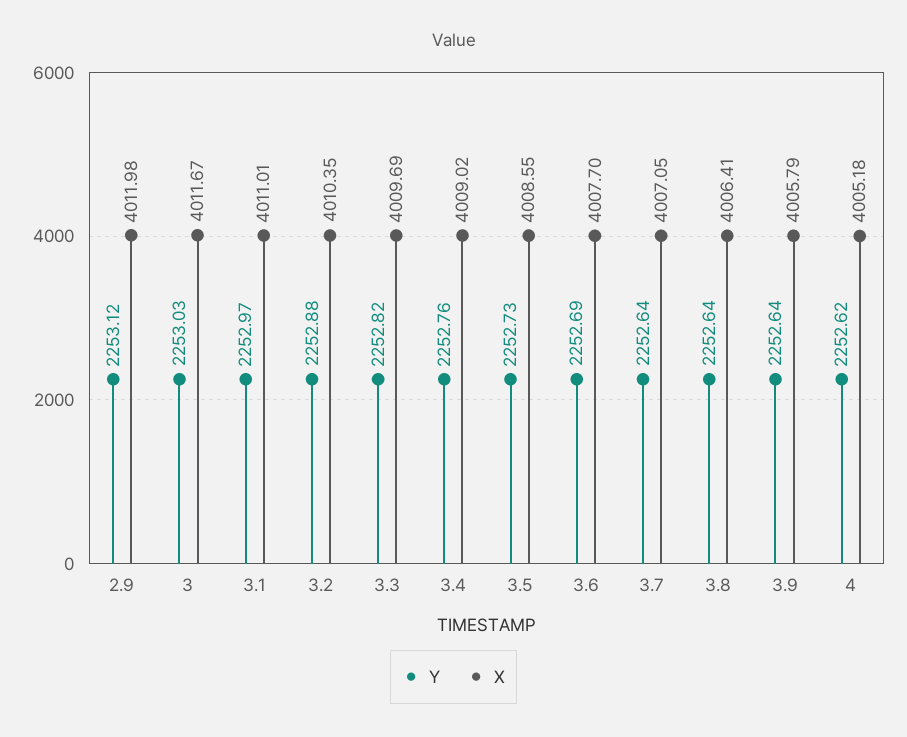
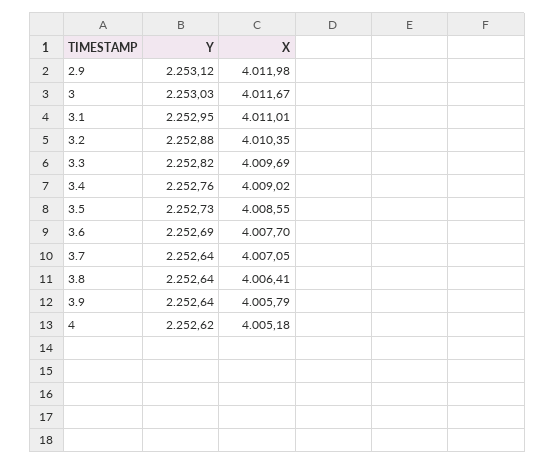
  {
    "Y": {
      "2.9": 2253.12,
      "3": 2253.03,
-     "3.1": 2252.97,
+     "3.1": 2252.95,
      "3.2": 2252.88,
      "3.3": 2252.82,
      "3.4": 2252.76,
      "3.5": 2252.73,
      "3.6": 2252.69,
      "3.7": 2252.64,
      "3.8": 2252.64,
      "3.9": 2252.64,
      "4": 2252.62
    },
    "X": {
      "2.9": 4011.98,
      "3": 4011.67,
      "3.1": 4011.01,
      "3.2": 4010.35,
      "3.3": 4009.69,
      "3.4": 4009.02,
      "3.5": 4008.55,
      "3.6": 4007.7,
      "3.7": 4007.05,
      "3.8": 4006.41,
      "3.9": 4005.79,
      "4": 4005.18
    }
  }

